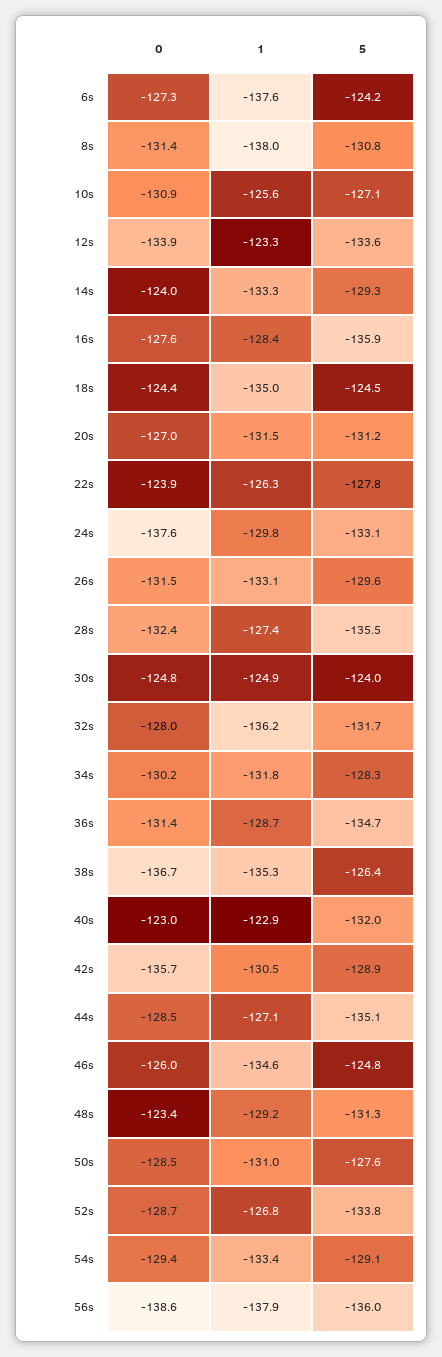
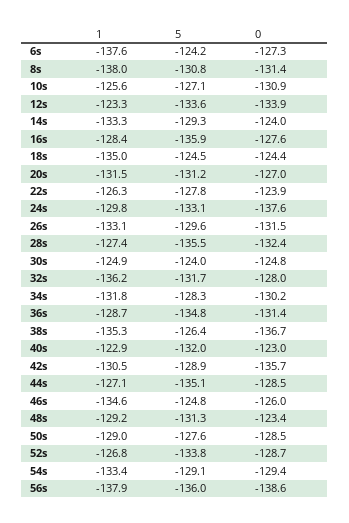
  {
    "0": {
      "6s": -127.3,
      "8s": -131.4,
      "10s": -130.9,
      "12s": -133.9,
      "14s": -124,
      "16s": -127.6,
      "18s": -124.4,
      "20s": -127,
      "22s": -123.9,
      "24s": -137.6,
      "26s": -131.5,
      "28s": -132.4,
      "30s": -124.8,
      "32s": -128,
      "34s": -130.2,
      "36s": -131.4,
      "38s": -136.7,
      "40s": -123,
      "42s": -135.7,
      "44s": -128.5,
      "46s": -126,
      "48s": -123.4,
      "50s": -128.5,
      "52s": -128.7,
      "54s": -129.4,
      "56s": -138.6
    },
    "1": {
      "6s": -137.6,
      "8s": -138,
      "10s": -125.6,
      "12s": -123.3,
      "14s": -133.3,
      "16s": -128.4,
      "18s": -135,
      "20s": -131.5,
      "22s": -126.3,
      "24s": -129.8,
      "26s": -133.1,
      "28s": -127.4,
      "30s": -124.9,
      "32s": -136.2,
      "34s": -131.8,
      "36s": -128.7,
      "38s": -135.3,
      "40s": -122.9,
      "42s": -130.5,
      "44s": -127.1,
      "46s": -134.6,
      "48s": -129.2,
-     "50s": -131,
+     "50s": -129,
      "52s": -126.8,
      "54s": -133.4,
      "56s": -137.9
    },
    "5": {
      "6s": -124.2,
      "8s": -130.8,
      "10s": -127.1,
      "12s": -133.6,
      "14s": -129.3,
      "16s": -135.9,
      "18s": -124.5,
      "20s": -131.2,
      "22s": -127.8,
      "24s": -133.1,
      "26s": -129.6,
      "28s": -135.5,
      "30s": -124,
      "32s": -131.7,
      "34s": -128.3,
-     "36s": -134.7,
+     "36s": -134.8,
      "38s": -126.4,
      "40s": -132,
      "42s": -128.9,
      "44s": -135.1,
      "46s": -124.8,
      "48s": -131.3,
      "50s": -127.6,
      "52s": -133.8,
      "54s": -129.1,
      "56s": -136
    }
  }

